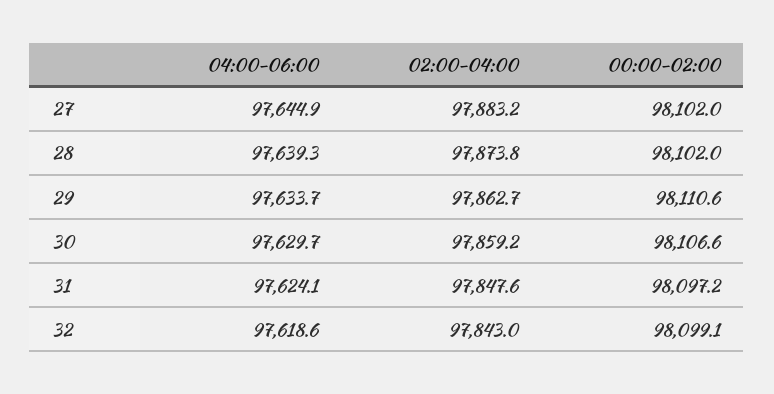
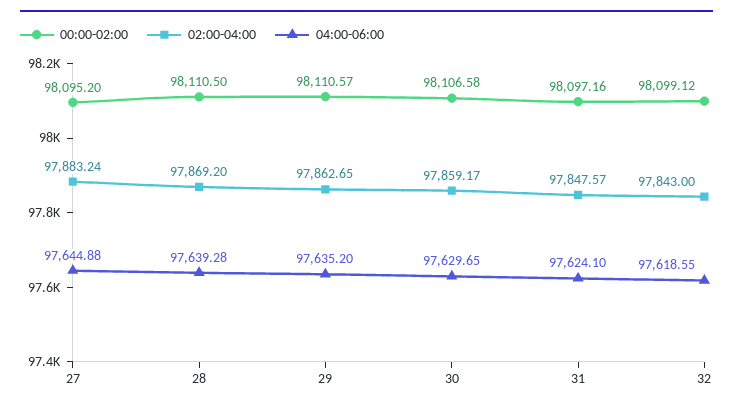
  {
    "04:00-06:00": {
      "27": 97644.88,
      "28": 97639.28,
-     "29": 97633.7,
+     "29": 97635.2,
      "30": 97629.65,
      "31": 97624.1,
      "32": 97618.55
    },
    "02:00-04:00": {
      "27": 97883.24,
-     "28": 97873.8,
+     "28": 97869.2,
      "29": 97862.65,
      "30": 97859.17,
      "31": 97847.57,
      "32": 97843
    },
    "00:00-02:00": {
-     "27": 98102,
+     "27": 98095.2,
-     "28": 98102,
+     "28": 98110.5,
      "29": 98110.57,
      "30": 98106.58,
      "31": 98097.16,
      "32": 98099.12
    }
  }

